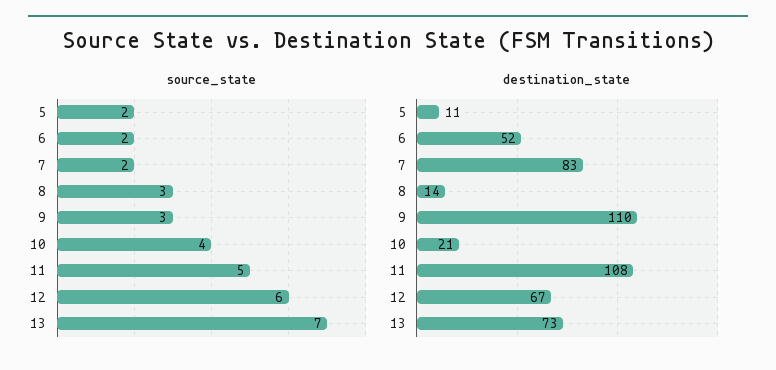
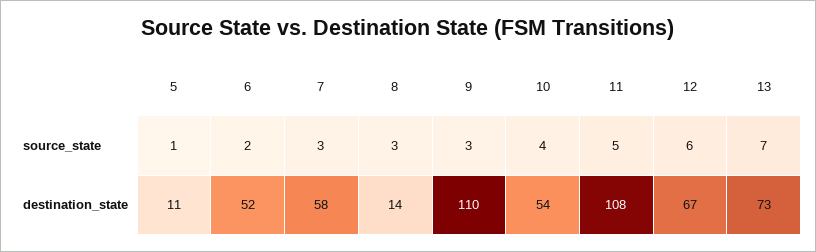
  {
    "source_state": {
-     "5": 2,
+     "5": 1,
      "6": 2,
-     "7": 2,
+     "7": 3,
      "8": 3,
      "9": 3,
      "10": 4,
      "11": 5,
      "12": 6,
      "13": 7
    },
    "destination_state": {
      "5": 11,
      "6": 52,
-     "7": 83,
+     "7": 58,
      "8": 14,
      "9": 110,
-     "10": 21,
+     "10": 54,
      "11": 108,
      "12": 67,
      "13": 73
    }
  }

